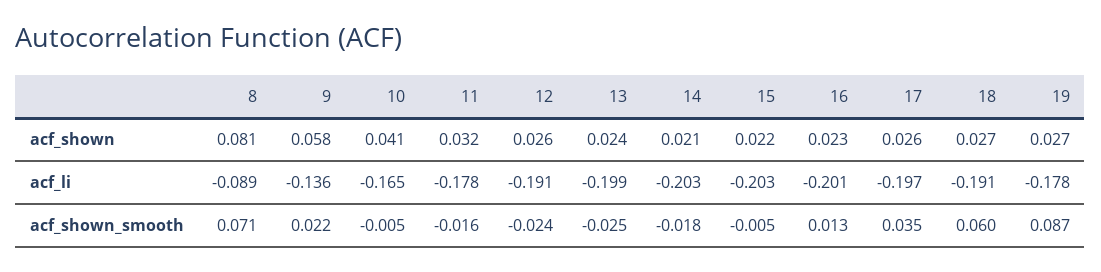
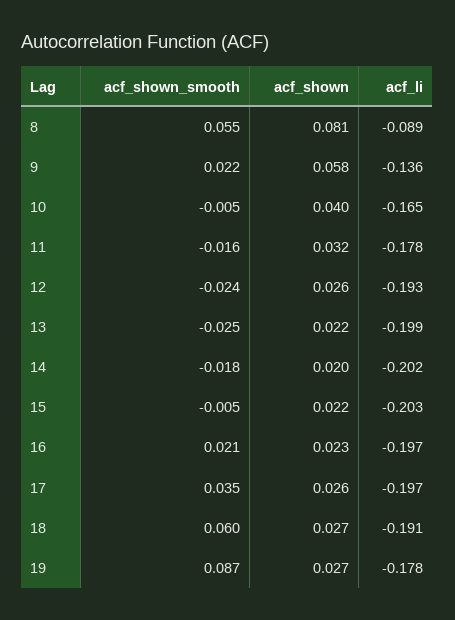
  {
    "8": {
      "acf_shown": 0.081,
      "acf_li": -0.089,
-     "acf_shown_smooth": 0.071
+     "acf_shown_smooth": 0.055
    },
    "9": {
      "acf_shown": 0.058,
      "acf_li": -0.136,
      "acf_shown_smooth": 0.022
    },
    "10": {
-     "acf_shown": 0.041,
+     "acf_shown": 0.04,
      "acf_li": -0.165,
      "acf_shown_smooth": -0.005
    },
    "11": {
      "acf_shown": 0.032,
      "acf_li": -0.178,
      "acf_shown_smooth": -0.016
    },
    "12": {
      "acf_shown": 0.026,
-     "acf_li": -0.191,
+     "acf_li": -0.193,
      "acf_shown_smooth": -0.024
    },
    "13": {
-     "acf_shown": 0.024,
+     "acf_shown": 0.022,
      "acf_li": -0.199,
      "acf_shown_smooth": -0.025
    },
    "14": {
-     "acf_shown": 0.021,
+     "acf_shown": 0.02,
-     "acf_li": -0.203,
+     "acf_li": -0.202,
      "acf_shown_smooth": -0.018
    },
    "15": {
      "acf_shown": 0.022,
      "acf_li": -0.203,
      "acf_shown_smooth": -0.005
    },
    "16": {
      "acf_shown": 0.023,
-     "acf_li": -0.201,
+     "acf_li": -0.197,
-     "acf_shown_smooth": 0.013
+     "acf_shown_smooth": 0.021
    },
    "17": {
      "acf_shown": 0.026,
      "acf_li": -0.197,
      "acf_shown_smooth": 0.035
    },
    "18": {
      "acf_shown": 0.027,
      "acf_li": -0.191,
      "acf_shown_smooth": 0.06
    },
    "19": {
      "acf_shown": 0.027,
      "acf_li": -0.178,
      "acf_shown_smooth": 0.087
    }
  }

